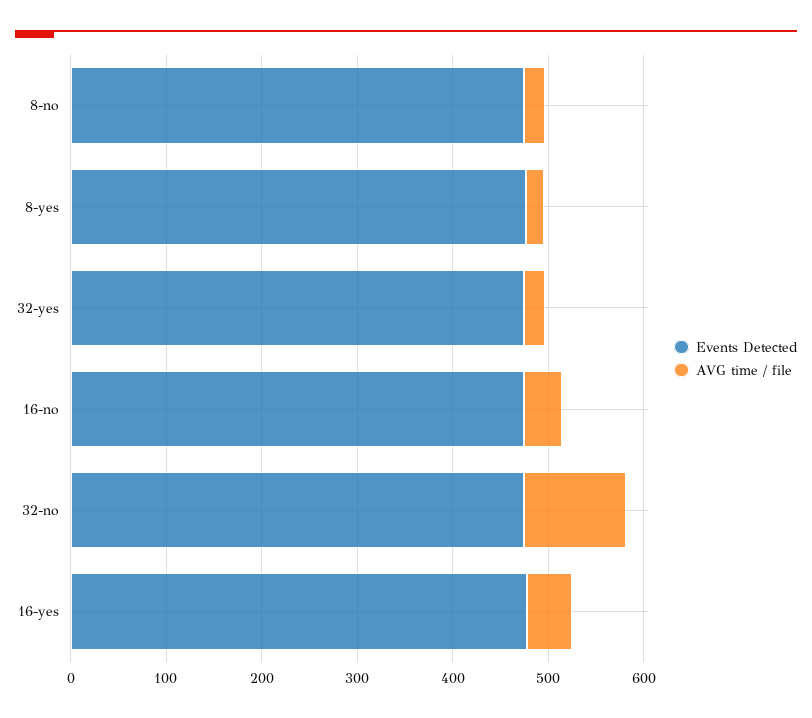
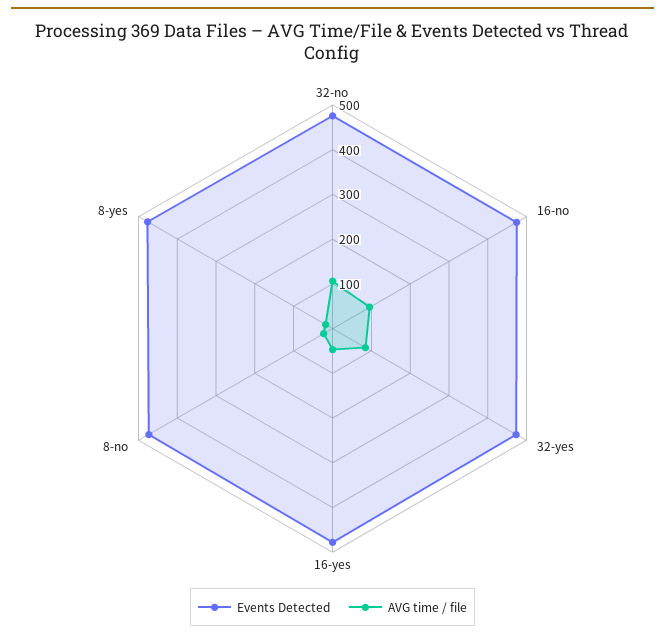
  {
    "Events Detected": {
      "8-no": 480,
      "8-yes": 480,
      "32-yes": 480,
      "16-no": 480,
      "32-no": 480,
      "16-yes": 480
    },
    "AVG time / file": {
      "8-no": 20,
      "8-yes": 20,
-     "32-yes": 20,
+     "32-yes": 80,
-     "16-no": 40,
+     "16-no": 100,
      "32-no": 100,
      "16-yes": 40
    }
  }

